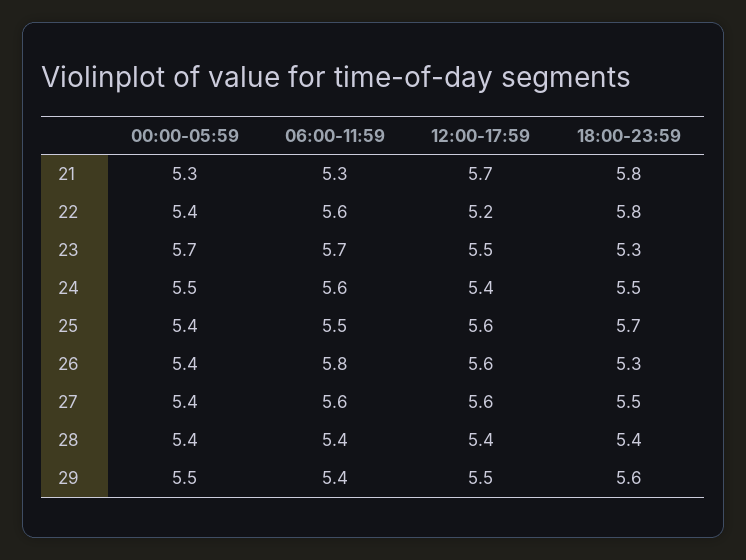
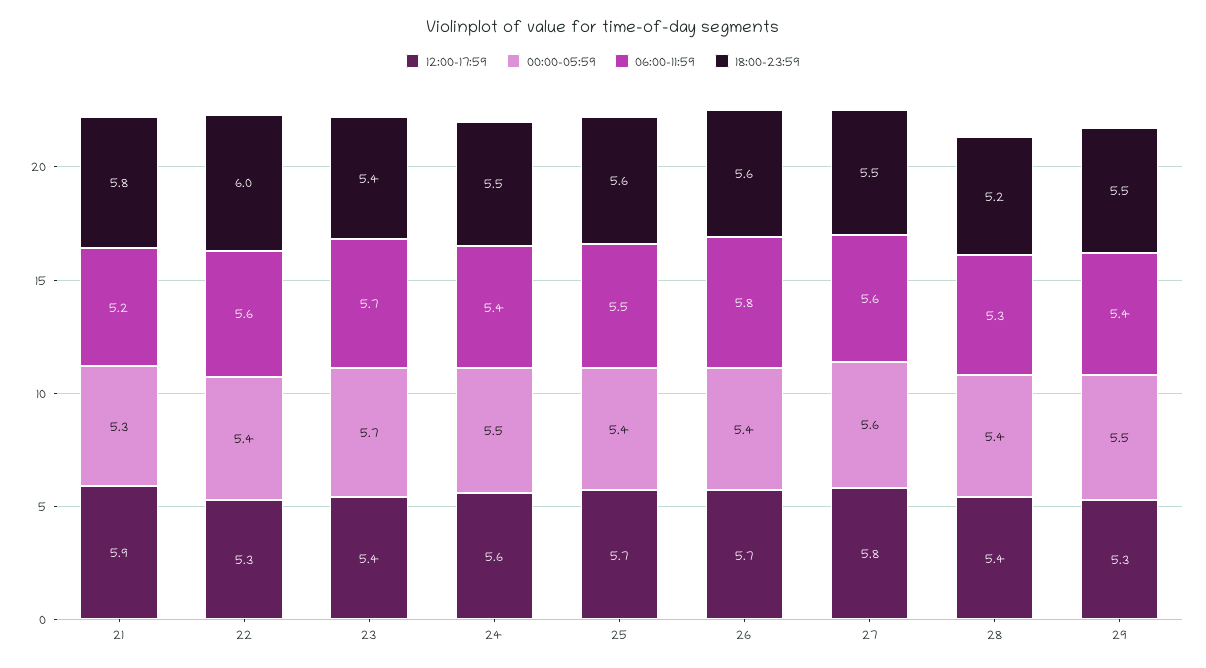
  {
    "00:00-05:59": {
      "21": 5.3,
      "22": 5.4,
      "23": 5.7,
      "24": 5.5,
      "25": 5.4,
      "26": 5.4,
-     "27": 5.4,
+     "27": 5.6,
      "28": 5.4,
      "29": 5.5
    },
    "06:00-11:59": {
-     "21": 5.3,
+     "21": 5.2,
      "22": 5.6,
      "23": 5.7,
-     "24": 5.6,
+     "24": 5.4,
      "25": 5.5,
      "26": 5.8,
      "27": 5.6,
-     "28": 5.4,
+     "28": 5.3,
      "29": 5.4
    },
    "12:00-17:59": {
-     "21": 5.7,
+     "21": 5.9,
-     "22": 5.2,
+     "22": 5.3,
-     "23": 5.5,
+     "23": 5.4,
-     "24": 5.4,
+     "24": 5.6,
-     "25": 5.6,
+     "25": 5.7,
-     "26": 5.6,
+     "26": 5.7,
-     "27": 5.6,
+     "27": 5.8,
      "28": 5.4,
-     "29": 5.5
+     "29": 5.3
    },
    "18:00-23:59": {
      "21": 5.8,
-     "22": 5.8,
+     "22": 6,
-     "23": 5.3,
+     "23": 5.4,
      "24": 5.5,
-     "25": 5.7,
+     "25": 5.6,
-     "26": 5.3,
+     "26": 5.6,
      "27": 5.5,
-     "28": 5.4,
+     "28": 5.2,
-     "29": 5.6
+     "29": 5.5
    }
  }

